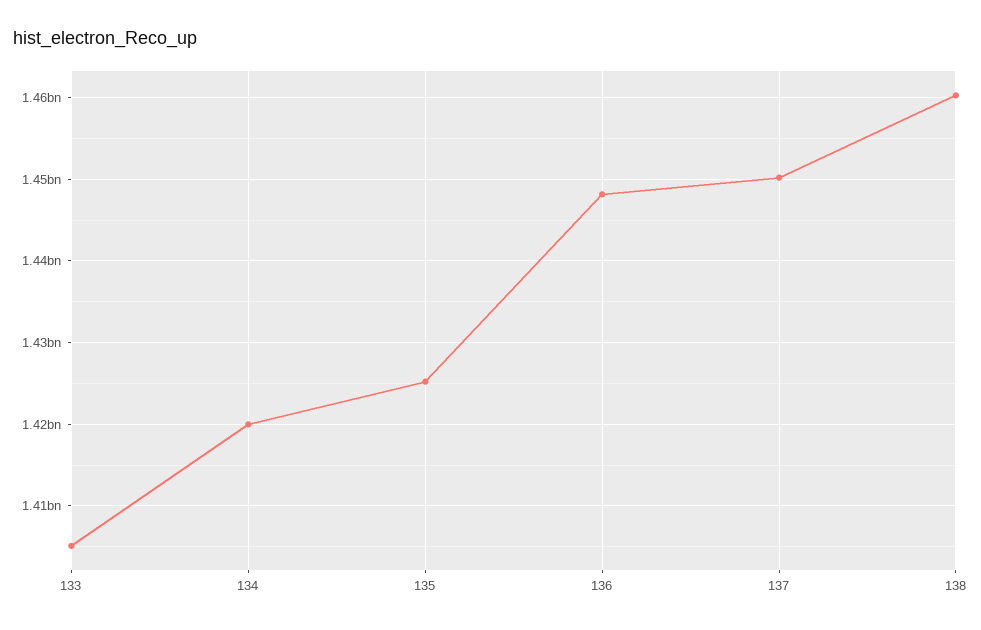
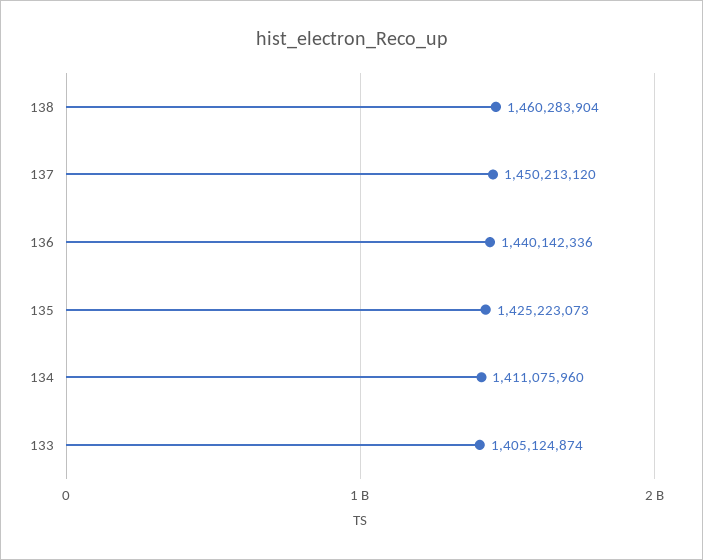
  {
    "133": 1405124874,
-   "134": 1420000000,
+   "134": 1411075960,
    "135": 1425223073,
-   "136": 1448000000,
+   "136": 1440142336,
    "137": 1450213120,
    "138": 1460283904
  }

